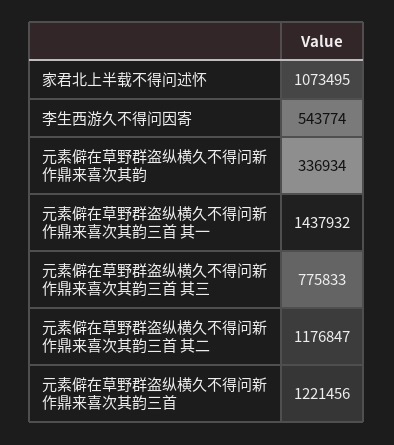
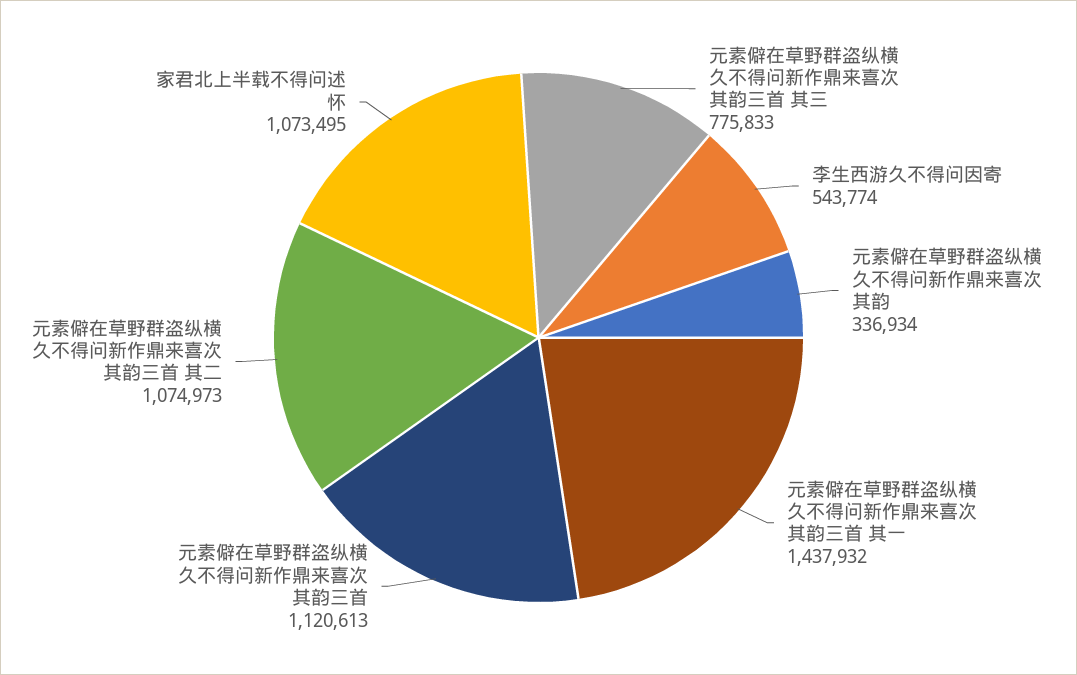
  {
    "家君北上半载不得问述怀": 1073495,
    "李生西游久不得问因寄": 543774,
    "元素僻在草野群盗纵横久不得问新作鼎来喜次其韵": 336934,
    "元素僻在草野群盗纵横久不得问新作鼎来喜次其韵三首 其一": 1437932,
    "元素僻在草野群盗纵横久不得问新作鼎来喜次其韵三首 其三": 775833,
-   "元素僻在草野群盗纵横久不得问新作鼎来喜次其韵三首 其二": 1176847,
+   "元素僻在草野群盗纵横久不得问新作鼎来喜次其韵三首 其二": 1074973,
-   "元素僻在草野群盗纵横久不得问新作鼎来喜次其韵三首": 1221456
+   "元素僻在草野群盗纵横久不得问新作鼎来喜次其韵三首": 1120613
  }

